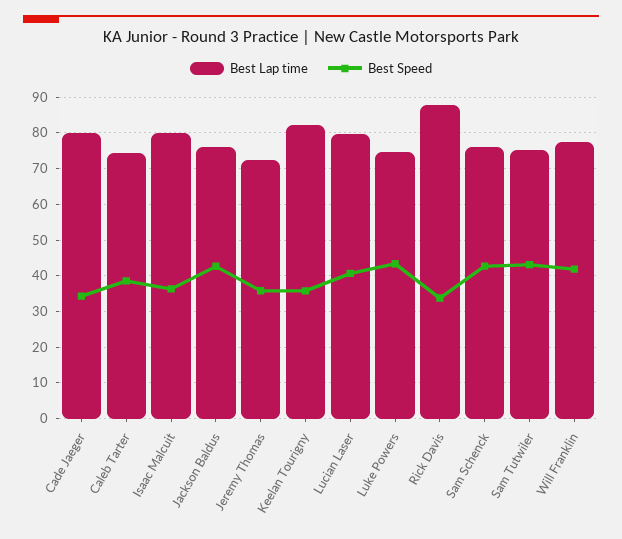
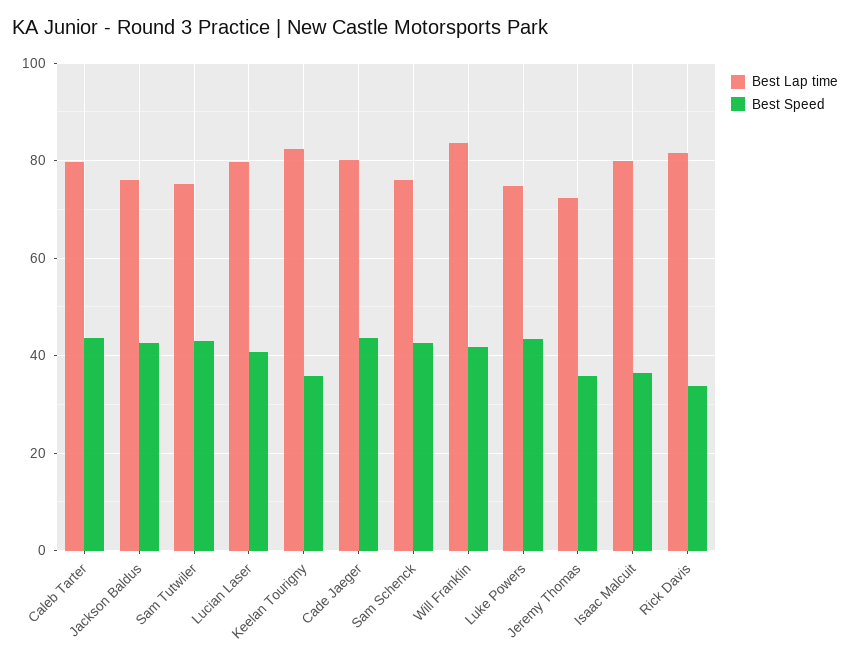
  {
    "Best Lap time": {
      "Cade Jaeger": 80,
-     "Caleb Tarter": 74,
+     "Caleb Tarter": 80,
      "Isaac Malcuit": 80,
      "Jackson Baldus": 76,
      "Jeremy Thomas": 72,
      "Keelan Tourigny": 82,
      "Lucian Laser": 80,
      "Luke Powers": 74,
-     "Rick Davis": 88,
+     "Rick Davis": 82,
      "Sam Schenck": 76,
      "Sam Tutwiler": 76,
-     "Will Franklin": 78
+     "Will Franklin": 84
    },
    "Best Speed": {
-     "Cade Jaeger": 34,
+     "Cade Jaeger": 44,
-     "Caleb Tarter": 38,
+     "Caleb Tarter": 44,
      "Isaac Malcuit": 36,
      "Jackson Baldus": 42,
      "Jeremy Thomas": 36,
      "Keelan Tourigny": 36,
      "Lucian Laser": 40,
      "Luke Powers": 44,
      "Rick Davis": 34,
      "Sam Schenck": 42,
      "Sam Tutwiler": 44,
      "Will Franklin": 42
    }
  }

